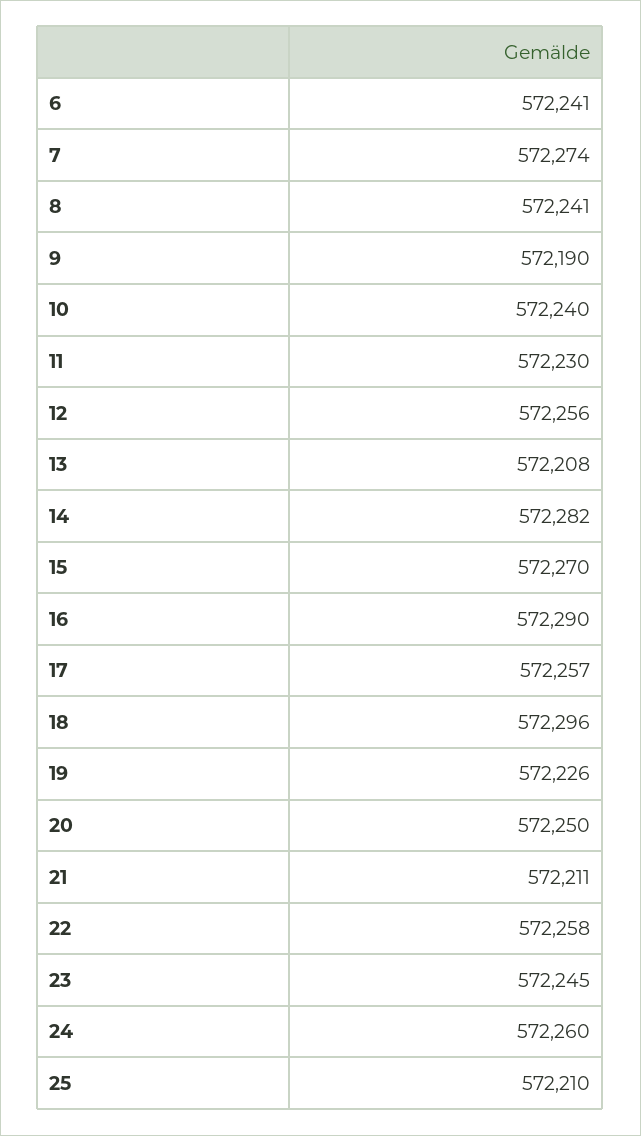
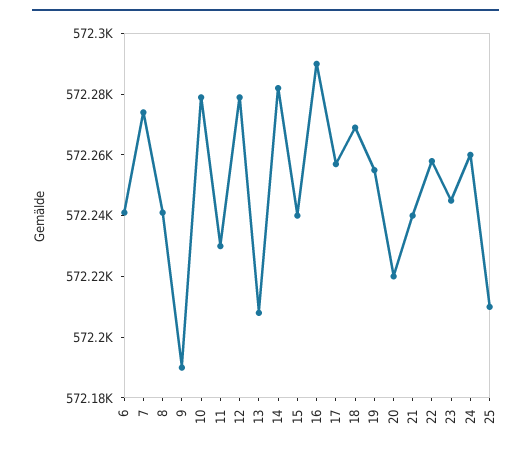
  {
    "6": 572241,
    "7": 572274,
    "8": 572241,
    "9": 572190,
-   "10": 572240,
+   "10": 572280,
    "11": 572230,
-   "12": 572256,
+   "12": 572280,
    "13": 572208,
    "14": 572282,
-   "15": 572270,
+   "15": 572240,
    "16": 572290,
    "17": 572257,
-   "18": 572296,
+   "18": 572270,
-   "19": 572226,
+   "19": 572255,
-   "20": 572250,
+   "20": 572220,
-   "21": 572211,
+   "21": 572240,
    "22": 572258,
    "23": 572245,
    "24": 572260,
    "25": 572210
  }

